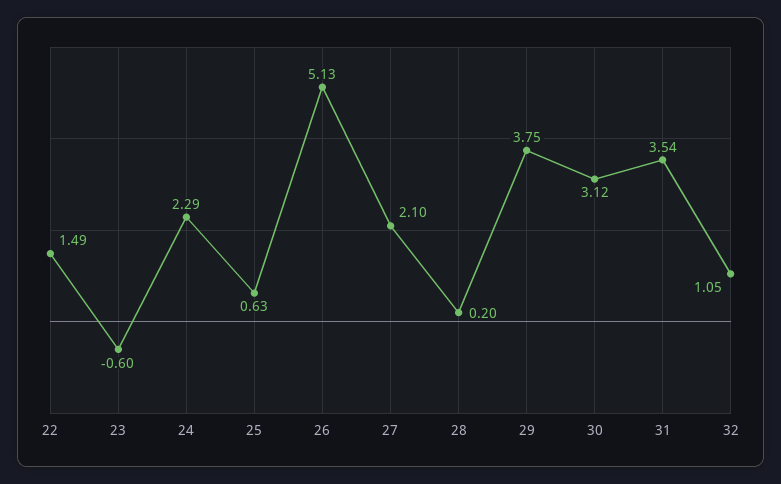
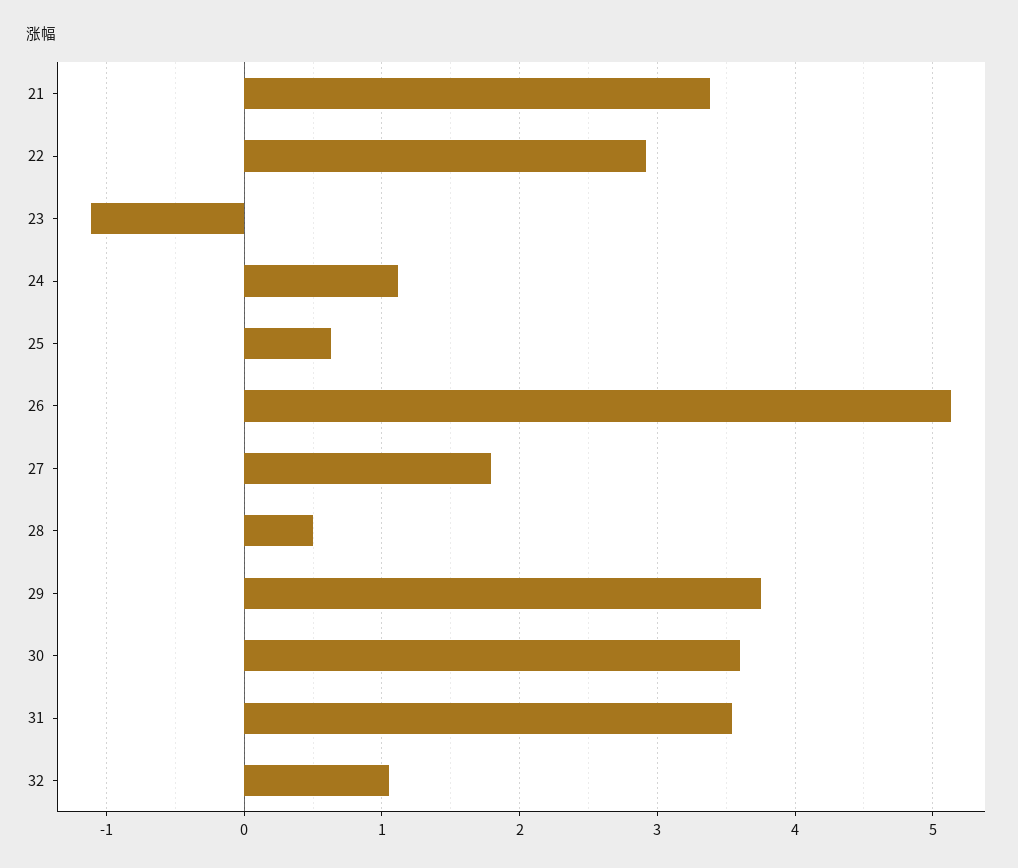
  {
-   "22": 1.49,
+   "22": 2.9,
-   "23": -0.6,
+   "23": -1.1,
-   "24": 2.29,
+   "24": 1.1,
    "25": 0.63,
    "26": 5.13,
-   "27": 2.1,
+   "27": 1.8,
-   "28": 0.2,
+   "28": 0.5,
    "29": 3.75,
-   "30": 3.12,
+   "30": 3.6,
    "31": 3.54,
-   "32": 1.05
+   "32": 1.05,
+   "21": 3.4
  }

